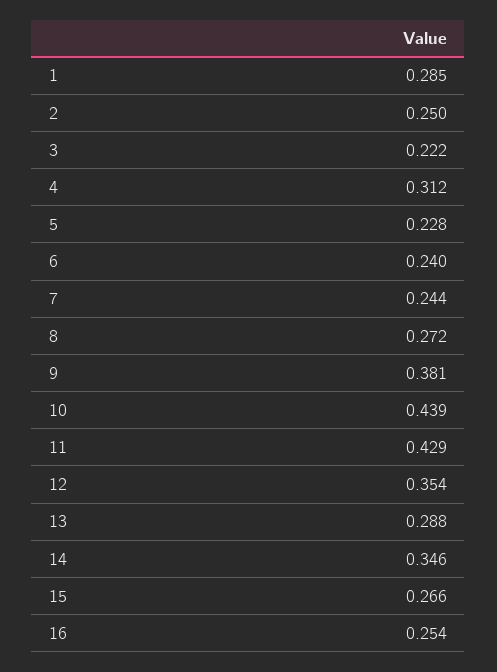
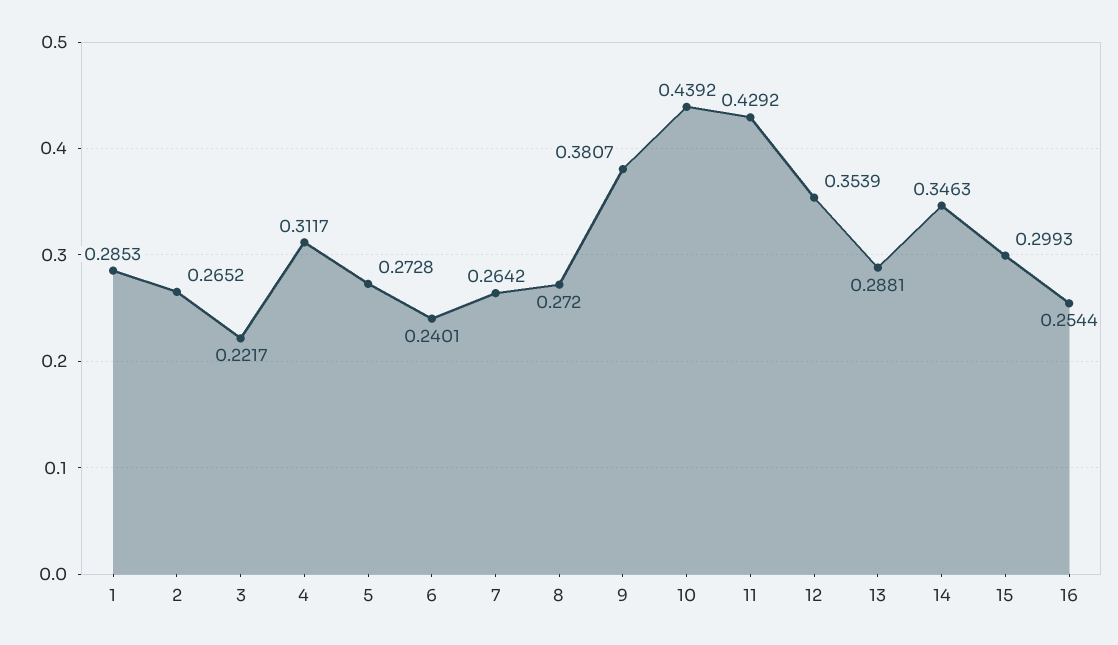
  {
    "1": 0.2853,
-   "2": 0.25,
+   "2": 0.2652,
    "3": 0.2217,
    "4": 0.3117,
-   "5": 0.228,
+   "5": 0.2728,
    "6": 0.2401,
-   "7": 0.244,
+   "7": 0.2642,
    "8": 0.272,
    "9": 0.3807,
    "10": 0.4392,
    "11": 0.4292,
    "12": 0.3539,
    "13": 0.2881,
    "14": 0.3463,
-   "15": 0.266,
+   "15": 0.2993,
    "16": 0.2544
  }

